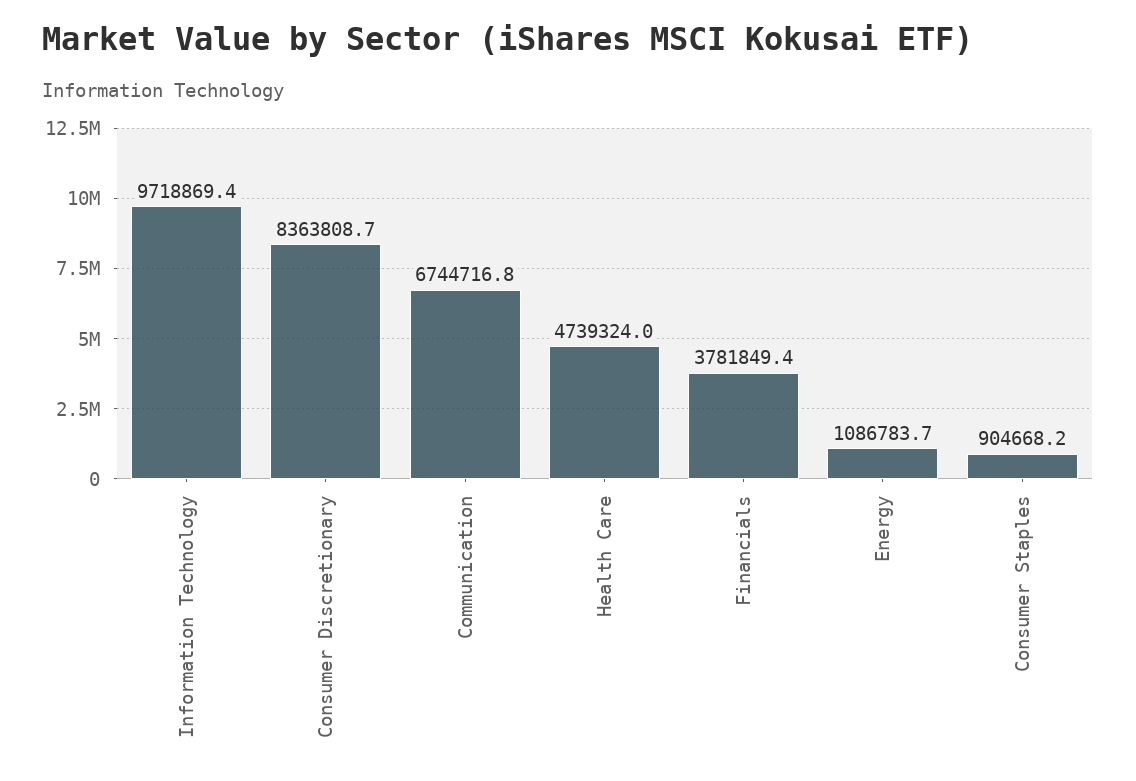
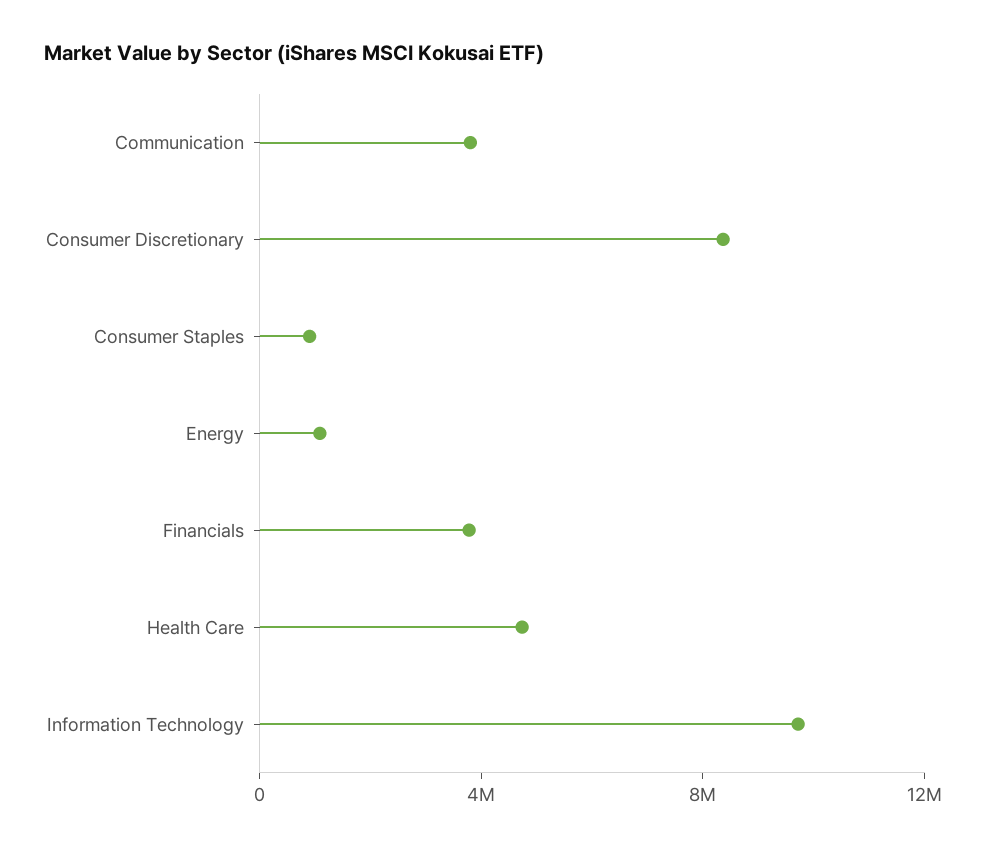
  {
    "Information Technology": 9718869.4,
    "Consumer Discretionary": 8363808.7,
-   "Communication": 6744716.8,
+   "Communication": 4000000,
    "Health Care": 4739324,
    "Financials": 3781849.4,
    "Energy": 1086783.7,
    "Consumer Staples": 904668.2
  }

